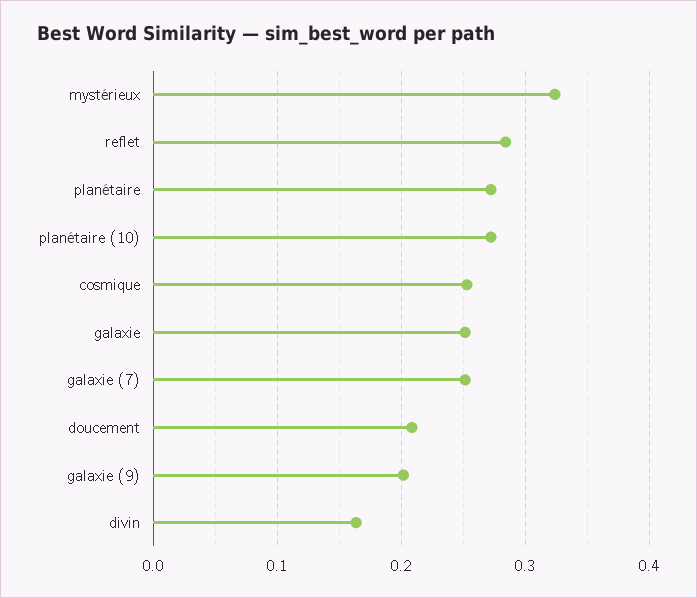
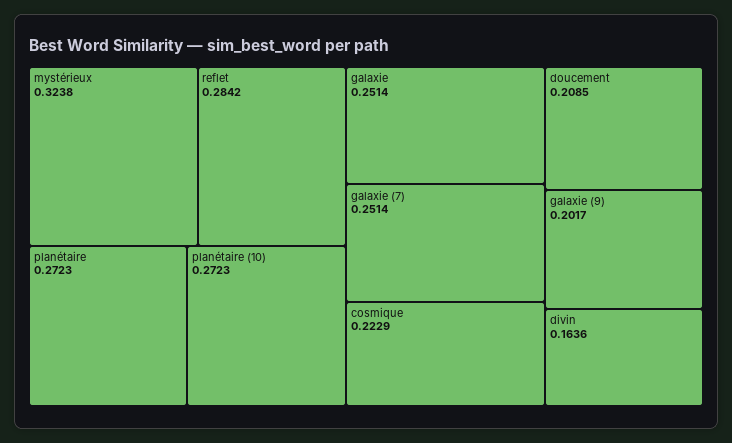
  {
    "mystérieux": 0.3238,
    "reflet": 0.2842,
    "planétaire": 0.2723,
    "planétaire (10)": 0.2723,
-   "cosmique": 0.25,
+   "cosmique": 0.2229,
    "galaxie": 0.2514,
    "galaxie (7)": 0.2514,
    "doucement": 0.2085,
    "galaxie (9)": 0.2017,
    "divin": 0.1636
  }

